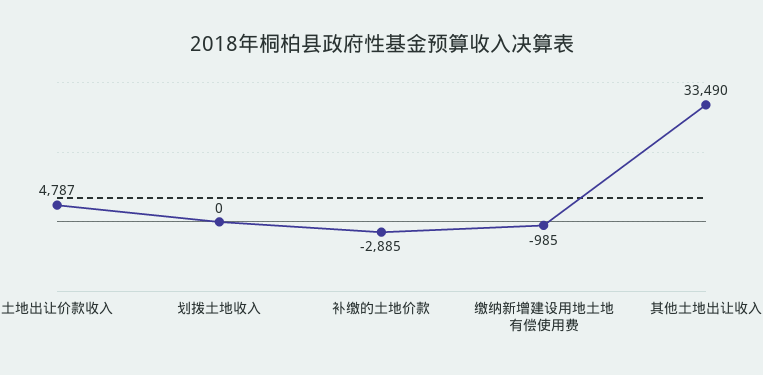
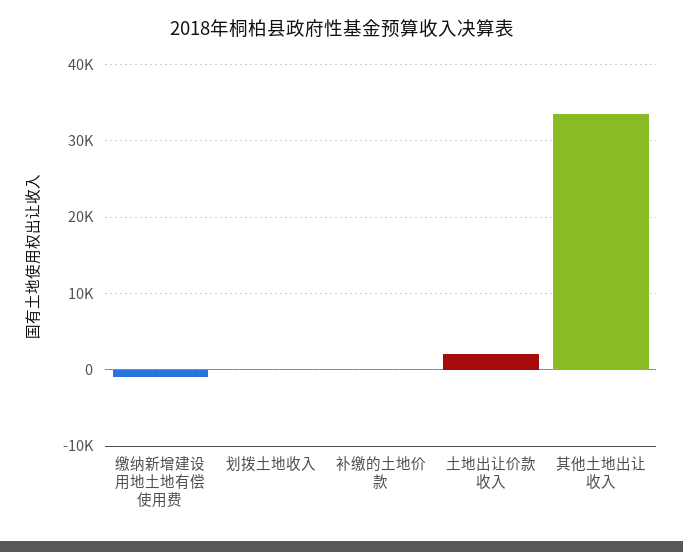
  {
-   "土地出让价款收入": 4787,
+   "土地出让价款收入": 2000,
    "划拨土地收入": 0,
-   "补缴的土地价款": -2885,
+   "补缴的土地价款": 0,
    "缴纳新增建设用地土地有偿使用费": -985,
    "其他土地出让收入": 33490
  }

